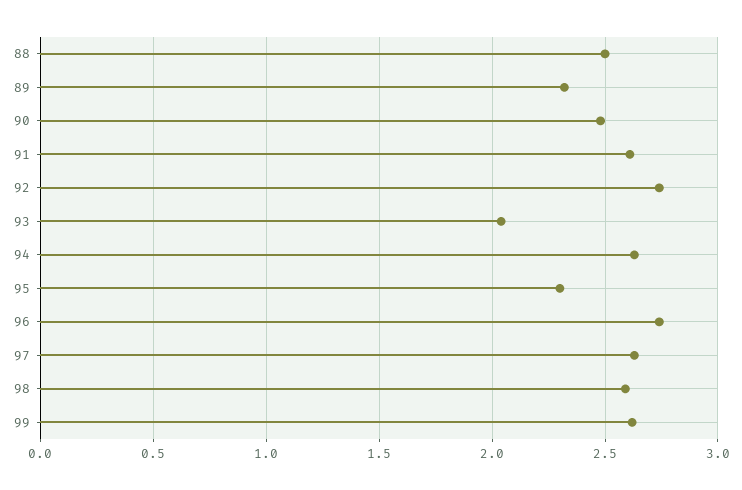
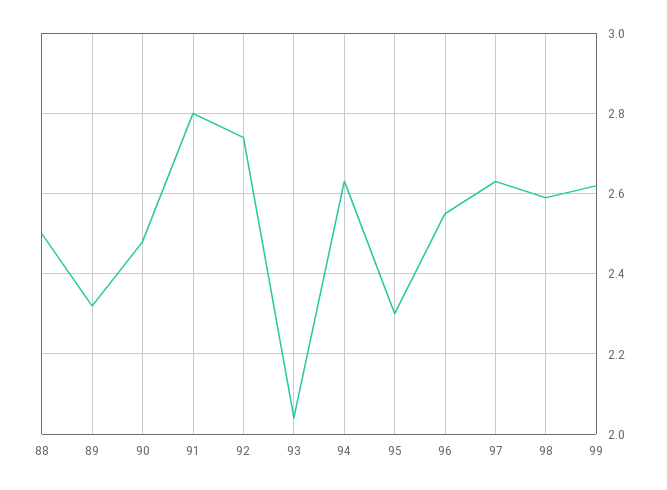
  {
    "88": 2.5,
    "89": 2.3,
    "90": 2.5,
-   "91": 2.6,
+   "91": 2.8,
    "92": 2.75,
    "93": 2.05,
    "94": 2.65,
    "95": 2.3,
-   "96": 2.75,
+   "96": 2.55,
    "97": 2.65,
    "98": 2.6,
    "99": 2.6
  }

